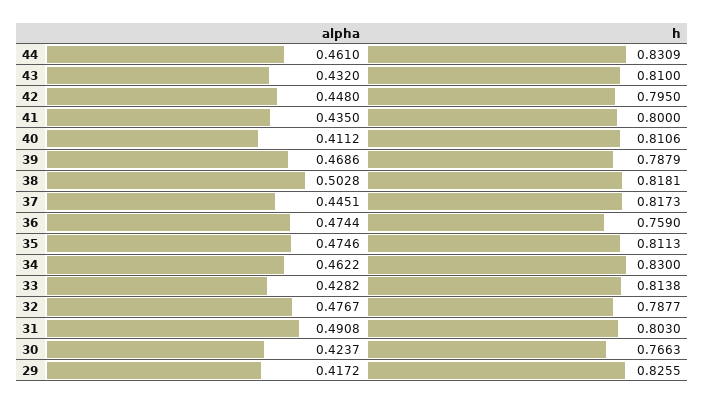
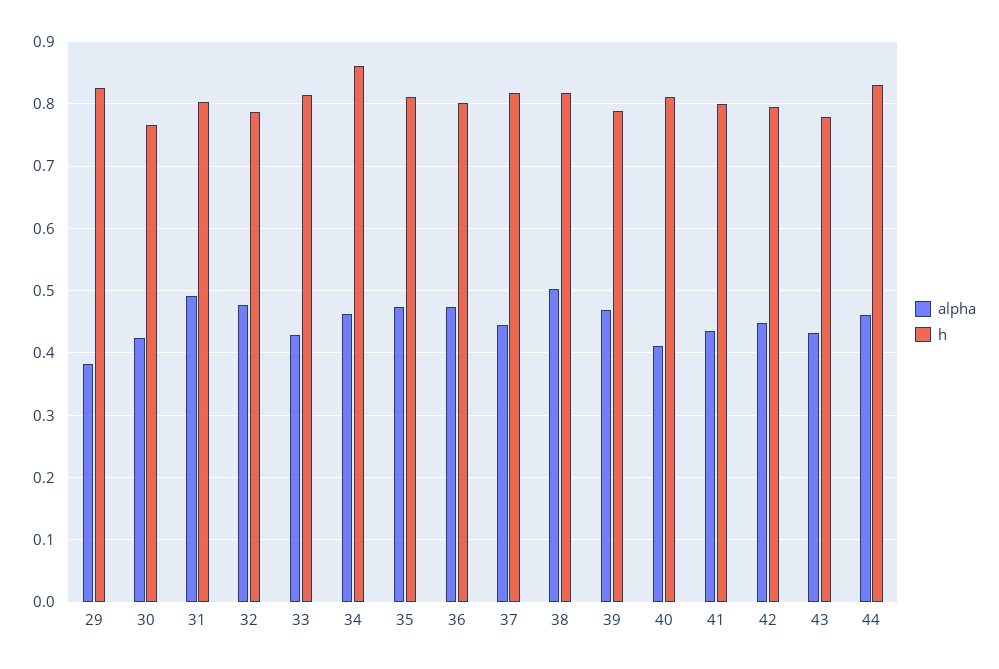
  {
    "alpha": {
      "44": 0.461,
      "43": 0.432,
      "42": 0.448,
      "41": 0.435,
      "40": 0.4112,
      "39": 0.4686,
      "38": 0.5028,
      "37": 0.4451,
      "36": 0.4744,
      "35": 0.4746,
      "34": 0.4622,
      "33": 0.4282,
      "32": 0.4767,
      "31": 0.4908,
      "30": 0.4237,
-     "29": 0.4172
+     "29": 0.38
    },
    "h": {
      "44": 0.8309,
-     "43": 0.81,
+     "43": 0.78,
      "42": 0.795,
      "41": 0.8,
      "40": 0.8106,
      "39": 0.7879,
      "38": 0.8181,
      "37": 0.8173,
-     "36": 0.759,
+     "36": 0.8,
      "35": 0.8113,
-     "34": 0.83,
+     "34": 0.86,
      "33": 0.8138,
      "32": 0.7877,
      "31": 0.803,
      "30": 0.7663,
      "29": 0.8255
    }
  }

